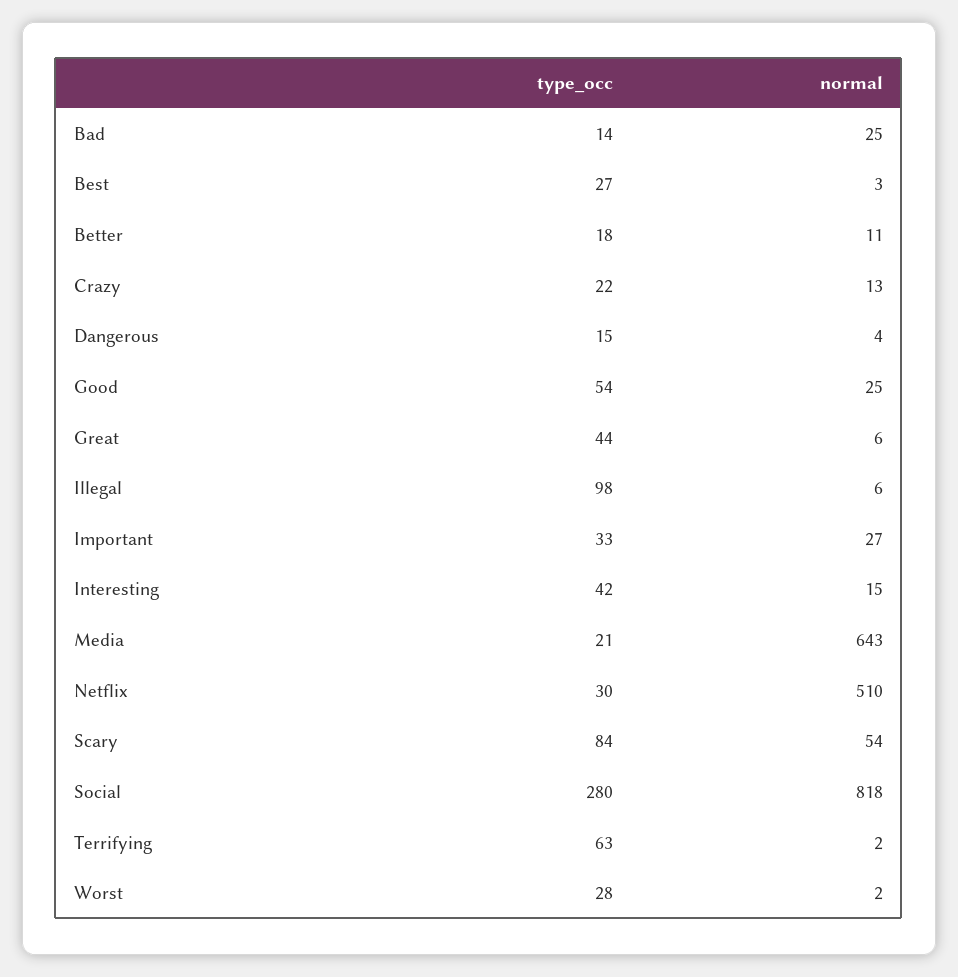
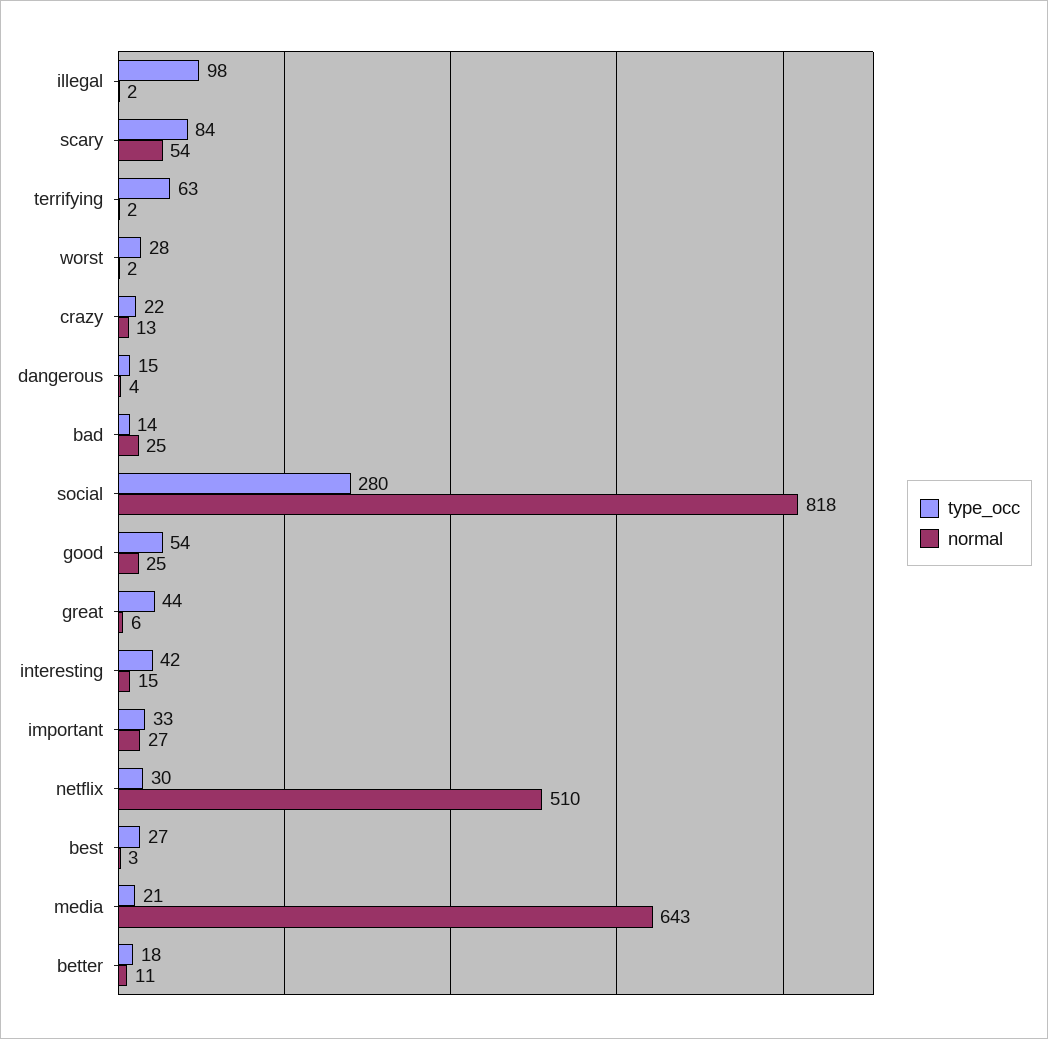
  {
    "type_occ": {
      "Bad": 14,
      "Best": 27,
      "Better": 18,
      "Crazy": 22,
      "Dangerous": 15,
      "Good": 54,
      "Great": 44,
      "Illegal": 98,
      "Important": 33,
      "Interesting": 42,
      "Media": 21,
      "Netflix": 30,
      "Scary": 84,
      "Social": 280,
      "Terrifying": 63,
      "Worst": 28
    },
    "normal": {
      "Bad": 25,
      "Best": 3,
      "Better": 11,
      "Crazy": 13,
      "Dangerous": 4,
      "Good": 25,
      "Great": 6,
-     "Illegal": 6,
+     "Illegal": 2,
      "Important": 27,
      "Interesting": 15,
      "Media": 643,
      "Netflix": 510,
      "Scary": 54,
      "Social": 818,
      "Terrifying": 2,
      "Worst": 2
    }
  }

